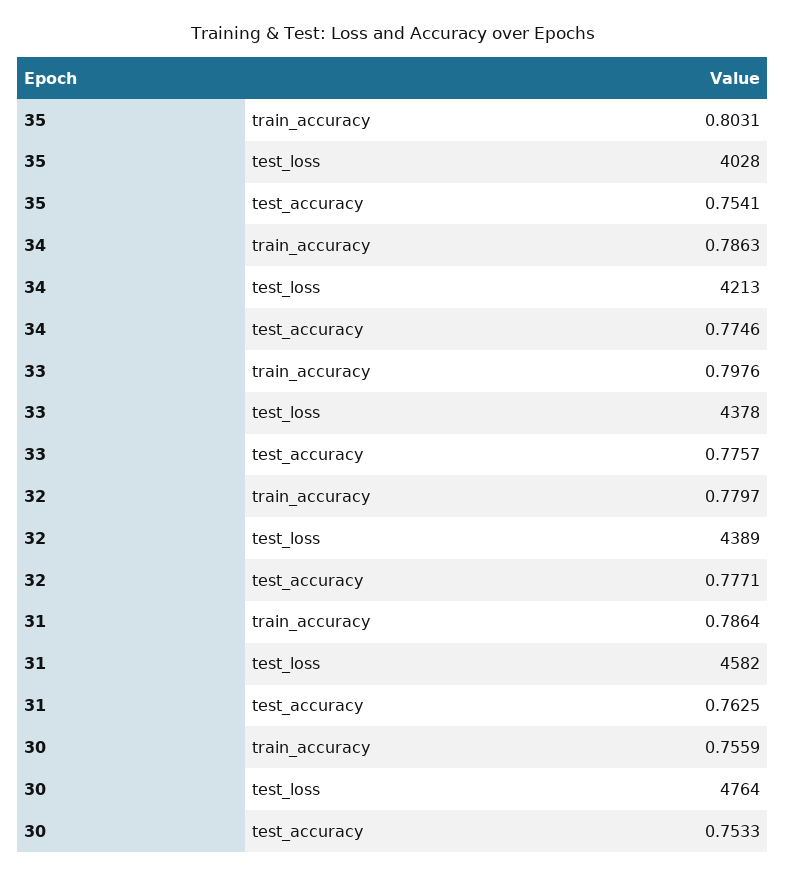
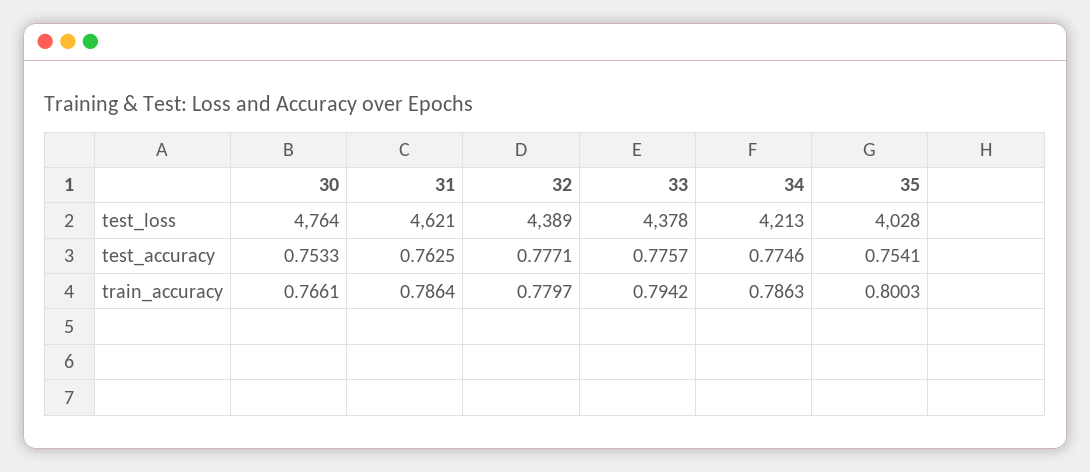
  {
    "35": {
-     "train_accuracy": 0.8031,
+     "train_accuracy": 0.8003,
      "test_loss": 4028,
      "test_accuracy": 0.7541
    },
    "34": {
      "train_accuracy": 0.7863,
      "test_loss": 4213,
      "test_accuracy": 0.7746
    },
    "33": {
-     "train_accuracy": 0.7976,
+     "train_accuracy": 0.7942,
      "test_loss": 4378,
      "test_accuracy": 0.7757
    },
    "32": {
      "train_accuracy": 0.7797,
      "test_loss": 4389,
      "test_accuracy": 0.7771
    },
    "31": {
      "train_accuracy": 0.7864,
-     "test_loss": 4582,
+     "test_loss": 4621,
      "test_accuracy": 0.7625
    },
    "30": {
-     "train_accuracy": 0.7559,
+     "train_accuracy": 0.7661,
      "test_loss": 4764,
      "test_accuracy": 0.7533
    }
  }

